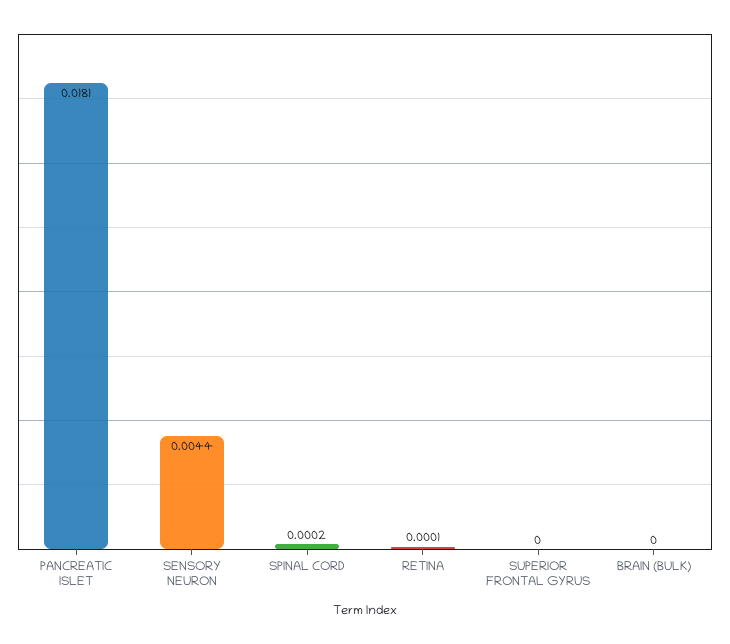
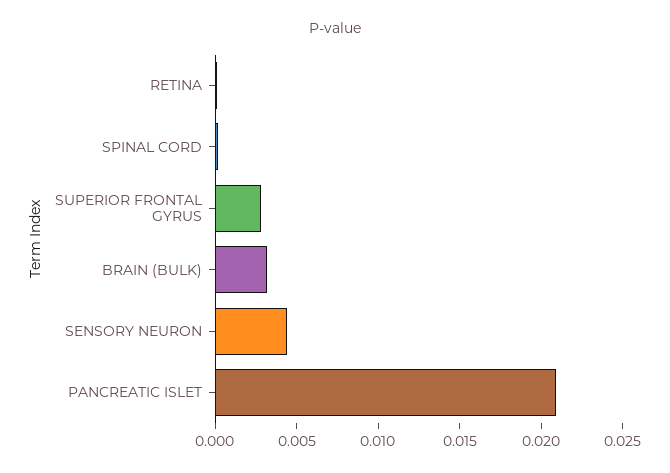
  {
-   "PANCREATIC ISLET": 0.0181,
+   "PANCREATIC ISLET": 0.021,
    "SENSORY NEURON": 0.0044,
    "SPINAL CORD": 0.0002,
    "RETINA": 0.0001,
-   "SUPERIOR FRONTAL GYRUS": 0,
+   "SUPERIOR FRONTAL GYRUS": 0.003,
-   "BRAIN (BULK)": 0
+   "BRAIN (BULK)": 0.003
  }

